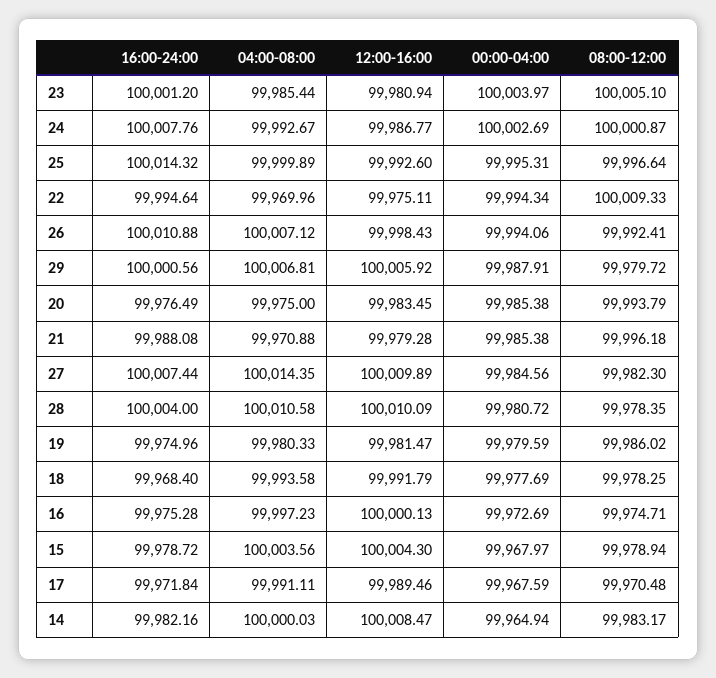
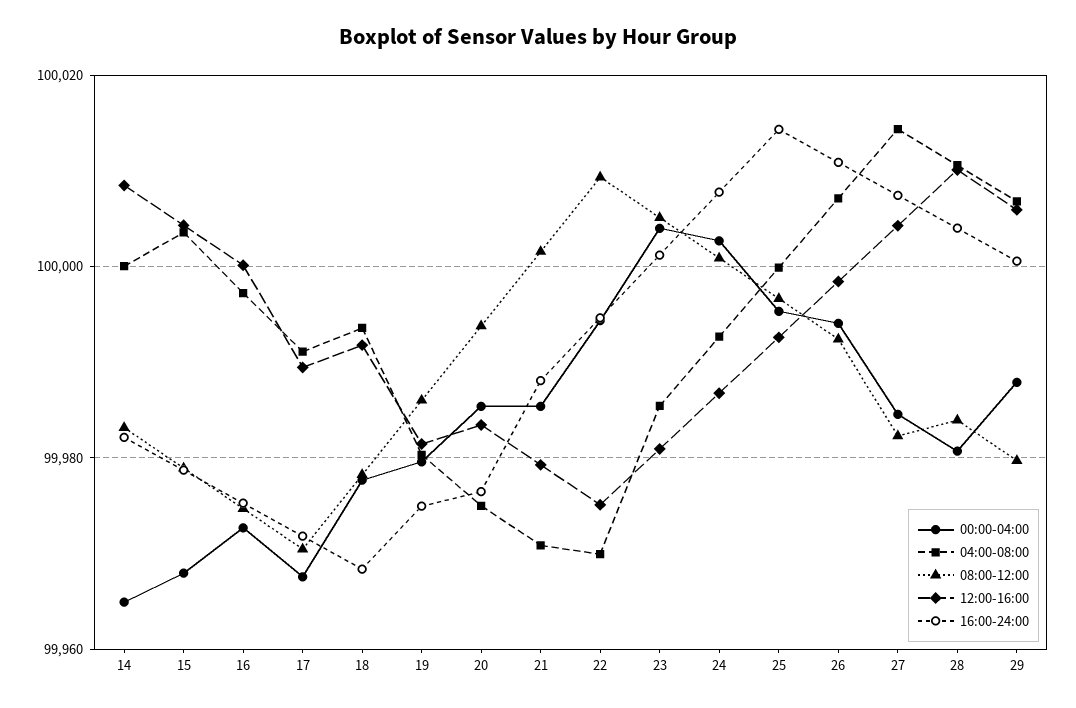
  {
    "16:00-24:00": {
      "23": 100001.2,
      "24": 100007.76,
      "25": 100014.32,
      "22": 99994.64,
      "26": 100010.88,
      "29": 100000.56,
      "20": 99976.49,
      "21": 99988.08,
      "27": 100007.44,
      "28": 100004,
      "19": 99974.96,
      "18": 99968.4,
      "16": 99975.28,
      "15": 99978.72,
      "17": 99971.84,
      "14": 99982.16
    },
    "04:00-08:00": {
      "23": 99985.44,
      "24": 99992.67,
      "25": 99999.89,
      "22": 99969.96,
      "26": 100007.12,
      "29": 100006.81,
      "20": 99975,
      "21": 99970.88,
      "27": 100014.35,
      "28": 100010.58,
      "19": 99980.33,
      "18": 99993.58,
      "16": 99997.23,
      "15": 100003.56,
      "17": 99991.11,
      "14": 100000.03
    },
    "12:00-16:00": {
      "23": 99980.94,
      "24": 99986.77,
      "25": 99992.6,
      "22": 99975.11,
      "26": 99998.43,
      "29": 100005.92,
      "20": 99983.45,
      "21": 99979.28,
-     "27": 100009.89,
+     "27": 100004,
      "28": 100010.09,
      "19": 99981.47,
      "18": 99991.79,
      "16": 100000.13,
      "15": 100004.3,
      "17": 99989.46,
      "14": 100008.47
    },
    "00:00-04:00": {
      "23": 100003.97,
      "24": 100002.69,
      "25": 99995.31,
      "22": 99994.34,
      "26": 99994.06,
      "29": 99987.91,
      "20": 99985.38,
      "21": 99985.38,
      "27": 99984.56,
      "28": 99980.72,
      "19": 99979.59,
      "18": 99977.69,
      "16": 99972.69,
      "15": 99967.97,
      "17": 99967.59,
      "14": 99964.94
    },
    "08:00-12:00": {
      "23": 100005.1,
      "24": 100000.87,
      "25": 99996.64,
      "22": 100009.33,
      "26": 99992.41,
      "29": 99979.72,
      "20": 99993.79,
-     "21": 99996.18,
+     "21": 100002,
      "27": 99982.3,
-     "28": 99978.35,
+     "28": 99984,
      "19": 99986.02,
      "18": 99978.25,
      "16": 99974.71,
      "15": 99978.94,
      "17": 99970.48,
      "14": 99983.17
    }
  }

